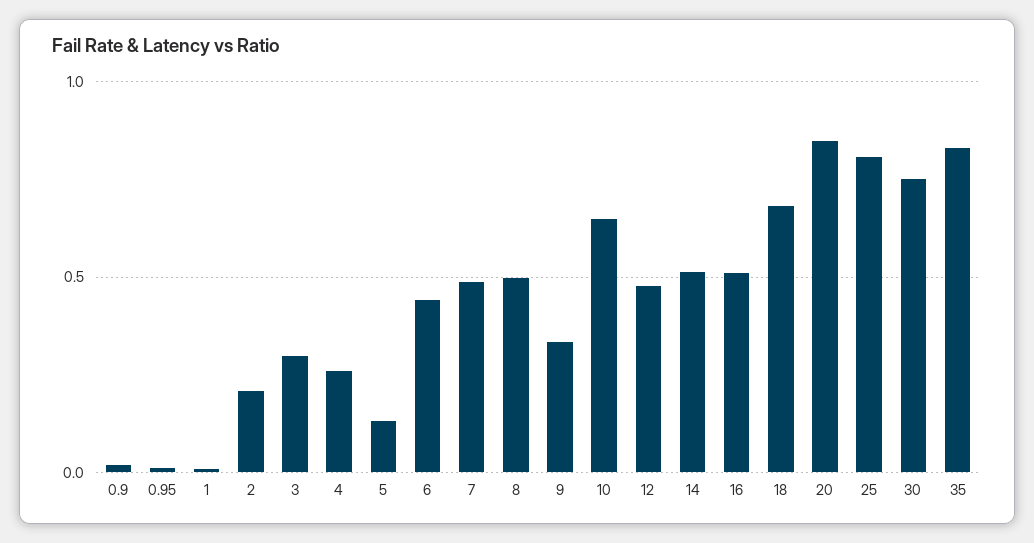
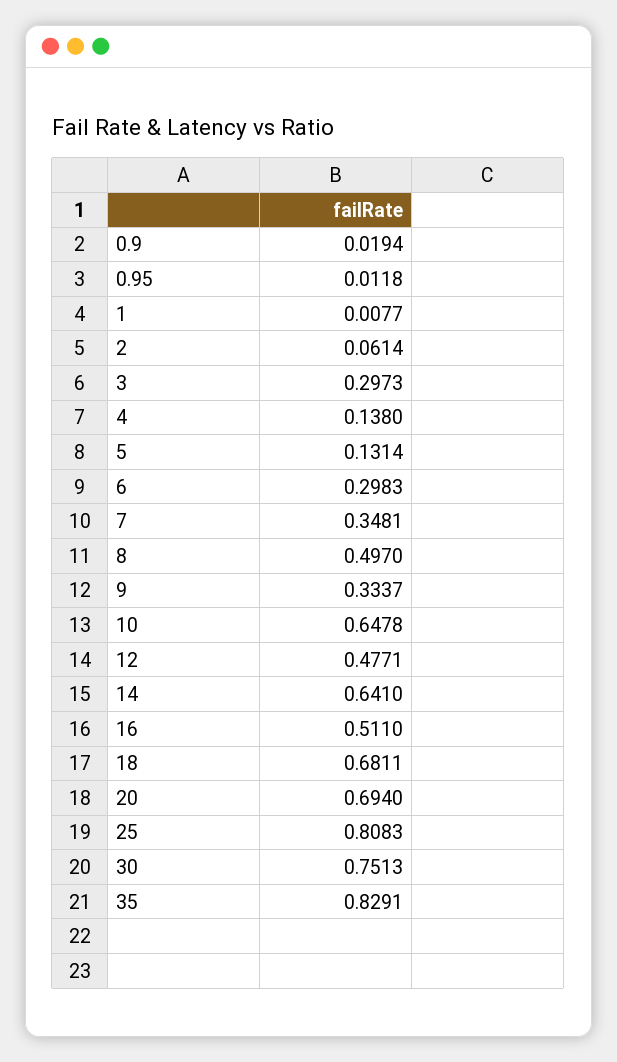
  {
    "0.9": 0.0194,
    "0.95": 0.0118,
    "1": 0.0077,
-   "2": 0.2,
+   "2": 0.0614,
    "3": 0.2973,
-   "4": 0.25,
+   "4": 0.138,
    "5": 0.1314,
-   "6": 0.45,
+   "6": 0.2983,
-   "7": 0.5,
+   "7": 0.3481,
    "8": 0.497,
    "9": 0.3337,
    "10": 0.6478,
    "12": 0.4771,
-   "14": 0.5,
+   "14": 0.641,
    "16": 0.511,
    "18": 0.6811,
-   "20": 0.85,
+   "20": 0.694,
    "25": 0.8083,
    "30": 0.7513,
    "35": 0.8291
  }

